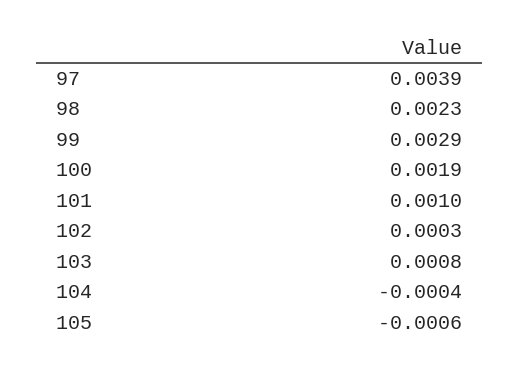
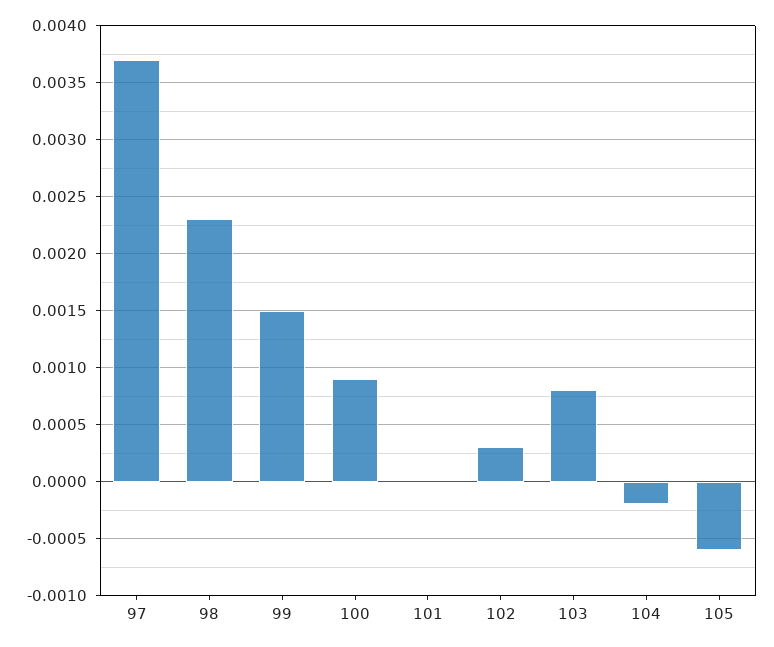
  {
-   "97": 0.0039,
+   "97": 0.0037,
    "98": 0.0023,
-   "99": 0.0029,
+   "99": 0.0015,
-   "100": 0.0019,
+   "100": 0.0009,
-   "101": 0.001,
+   "101": 0,
    "102": 0.0003,
    "103": 0.0008,
-   "104": -0.0004,
+   "104": -0.0002,
    "105": -0.0006
  }

